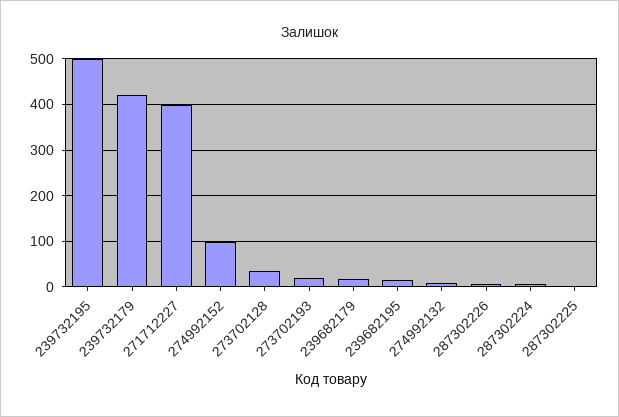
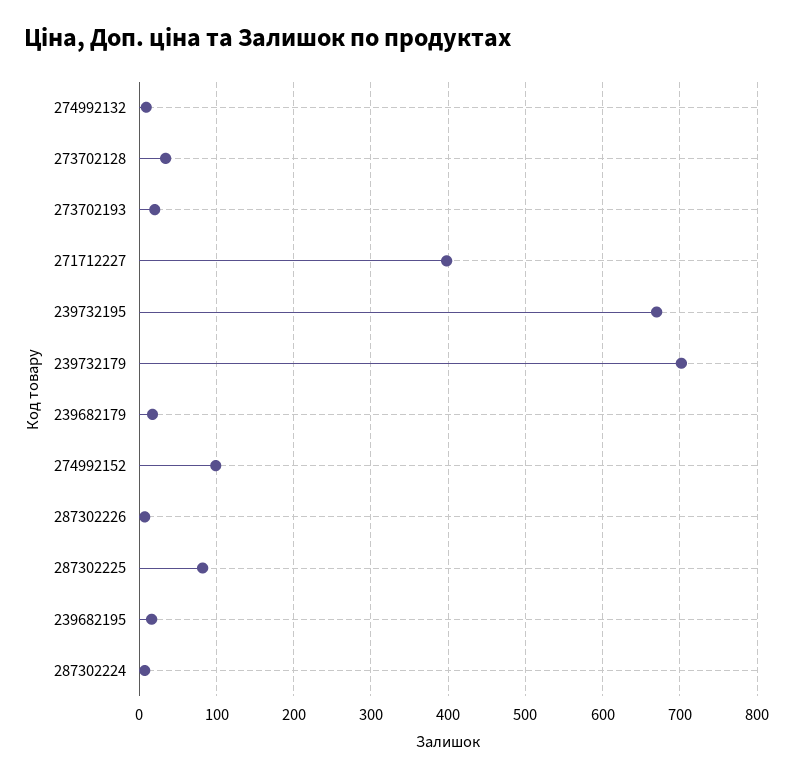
  {
-   "239732195": 500,
+   "239732195": 670,
-   "239732179": 420,
+   "239732179": 700,
    "271712227": 400,
    "274992152": 100,
    "273702128": 30,
    "273702193": 20,
    "239682179": 20,
    "239682195": 20,
    "274992132": 10,
    "287302226": 10,
    "287302224": 10,
-   "287302225": 0
+   "287302225": 80
  }

